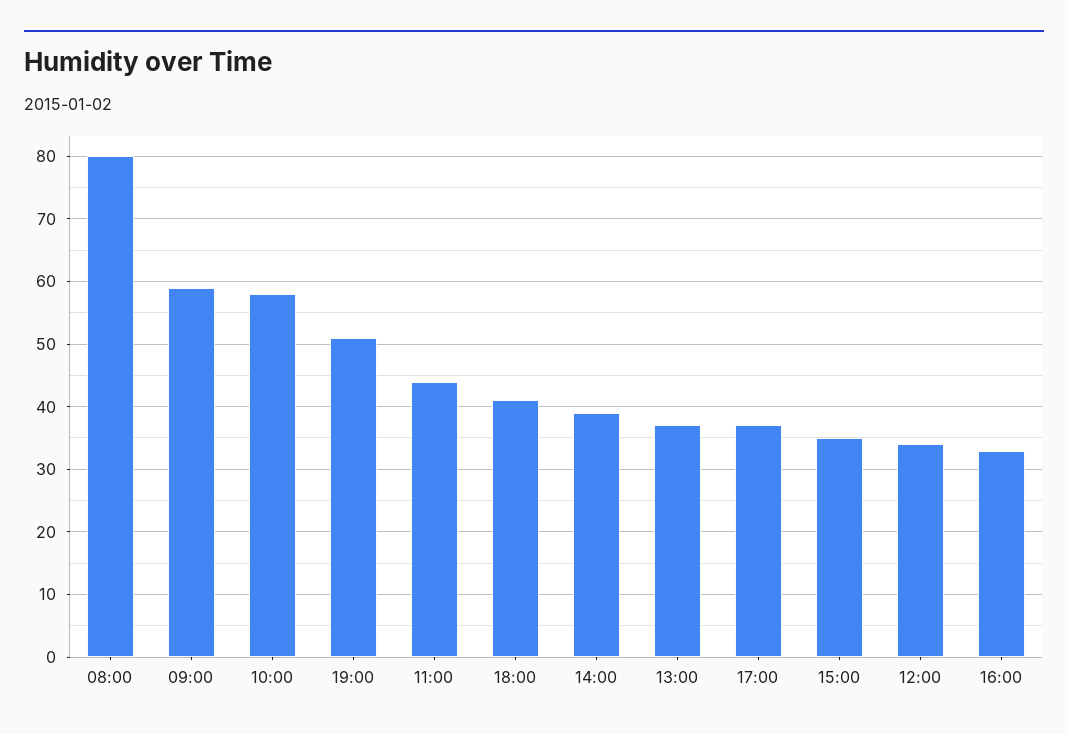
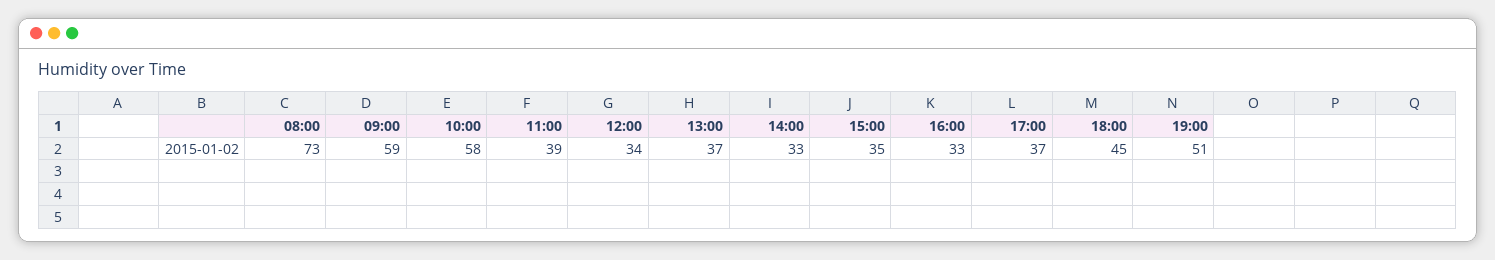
  {
-   "08:00": 80,
+   "08:00": 73,
    "09:00": 59,
    "10:00": 58,
    "19:00": 51,
-   "11:00": 44,
+   "11:00": 39,
-   "18:00": 41,
+   "18:00": 45,
-   "14:00": 39,
+   "14:00": 33,
    "13:00": 37,
    "17:00": 37,
    "15:00": 35,
    "12:00": 34,
    "16:00": 33
  }

